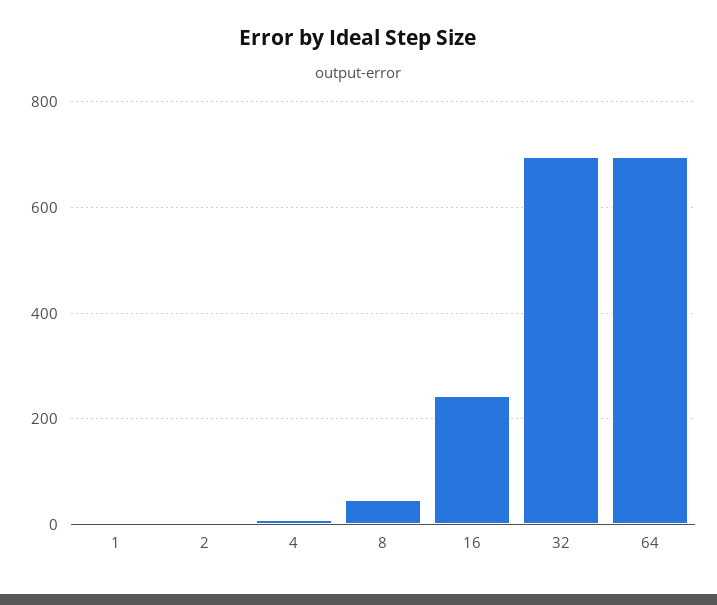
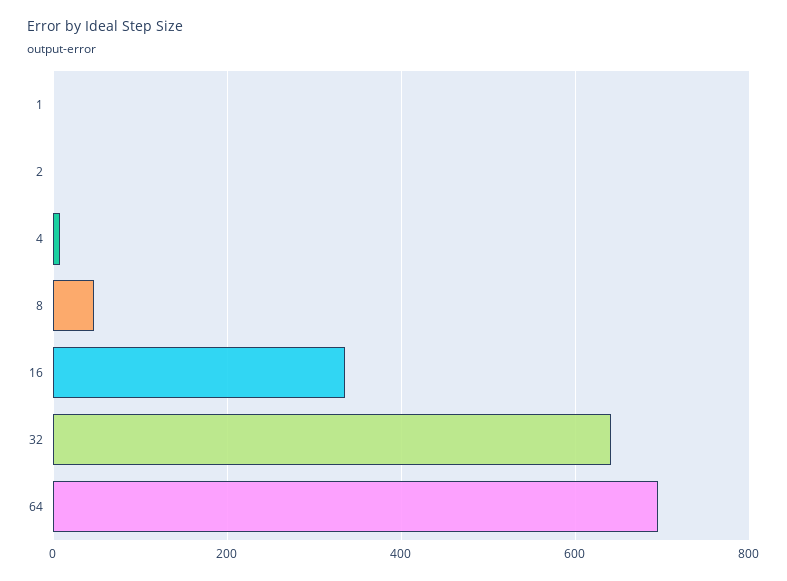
  {
    "1": 0,
    "2": 0,
    "4": 0,
    "8": 40,
-   "16": 240,
+   "16": 340,
-   "32": 700,
+   "32": 640,
    "64": 700
  }

